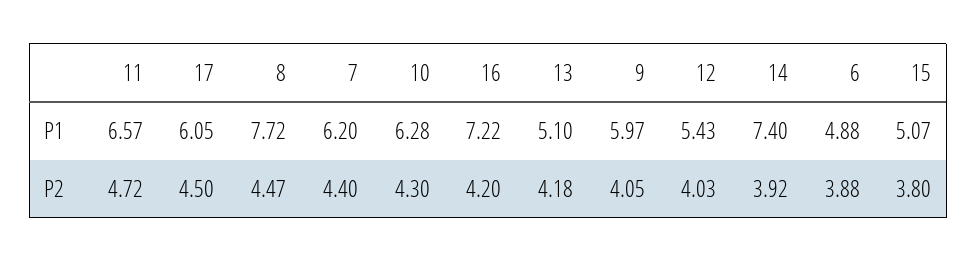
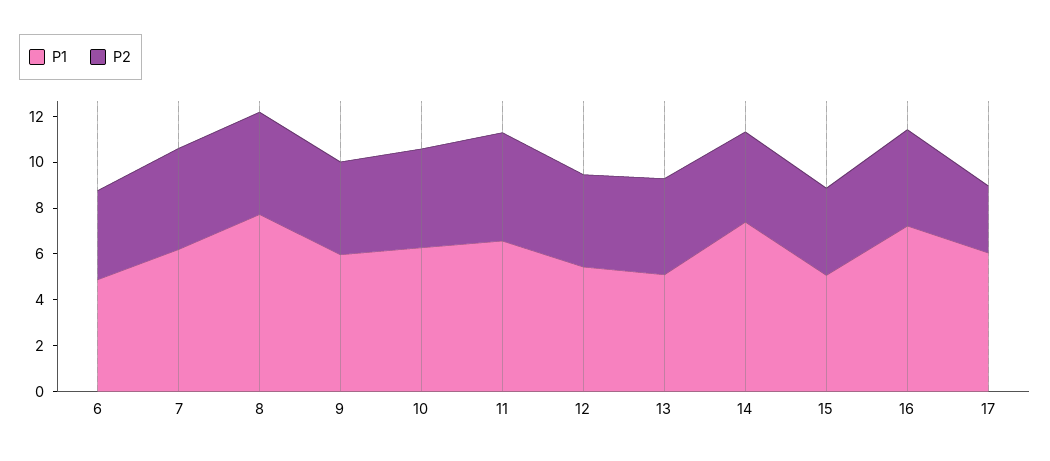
  {
    "P1": {
      "11": 6.57,
      "17": 6.05,
      "8": 7.72,
      "7": 6.2,
      "10": 6.28,
      "16": 7.22,
      "13": 5.1,
      "9": 5.97,
      "12": 5.43,
      "14": 7.4,
      "6": 4.88,
      "15": 5.07
    },
    "P2": {
      "11": 4.72,
-     "17": 4.5,
+     "17": 3,
      "8": 4.47,
      "7": 4.4,
      "10": 4.3,
      "16": 4.2,
      "13": 4.18,
      "9": 4.05,
      "12": 4.03,
      "14": 3.92,
      "6": 3.88,
      "15": 3.8
    }
  }

